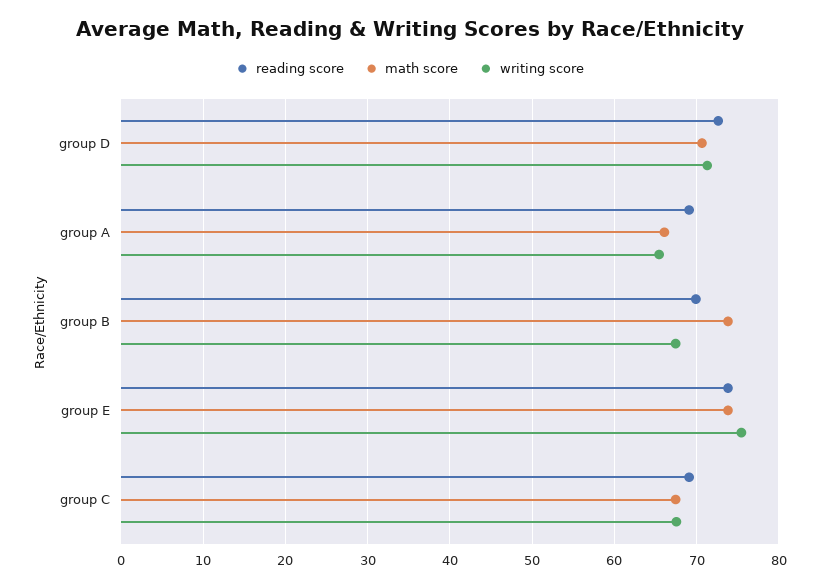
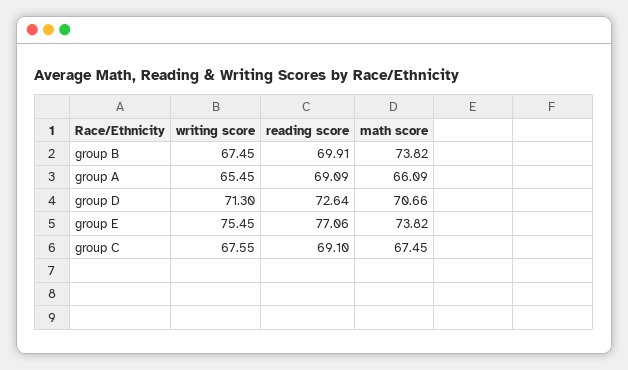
  {
    "reading score": {
      "group D": 72.64,
      "group A": 69.09,
      "group B": 69.91,
-     "group E": 74,
+     "group E": 77.06,
      "group C": 69.1
    },
    "math score": {
      "group D": 70.66,
      "group A": 66.09,
      "group B": 73.82,
      "group E": 73.82,
      "group C": 67.45
    },
    "writing score": {
      "group D": 71.3,
      "group A": 65.45,
      "group B": 67.45,
      "group E": 75.45,
      "group C": 67.55
    }
  }

